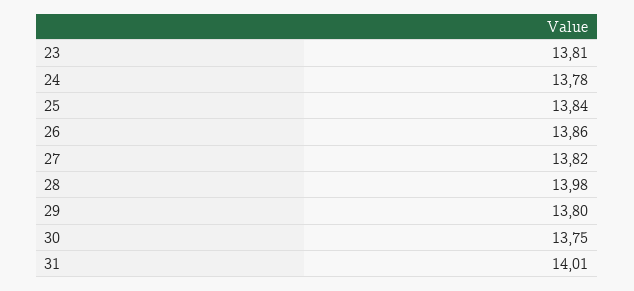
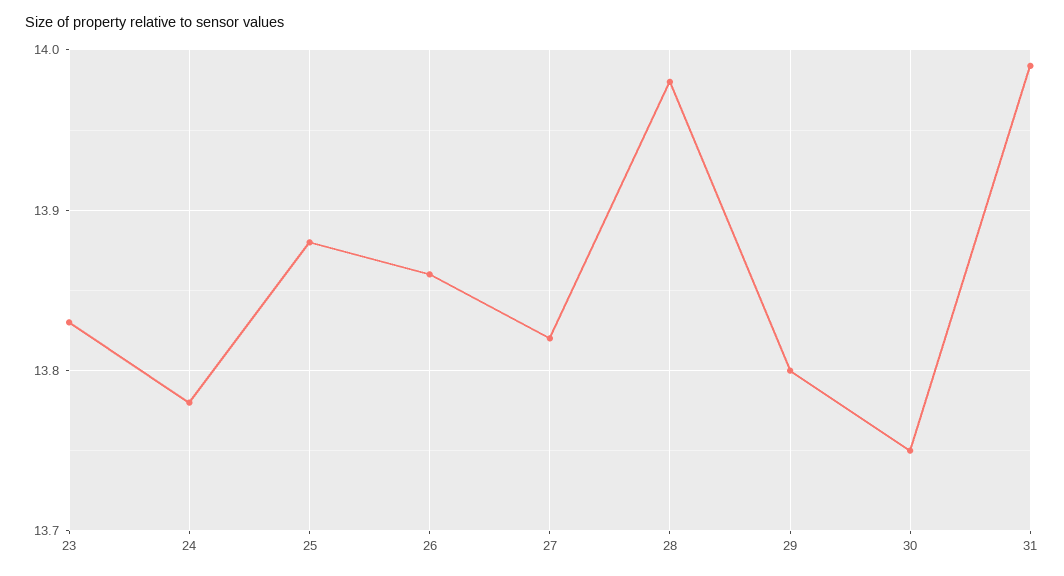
  {
-   "23": 13.81,
+   "23": 13.83,
    "24": 13.78,
-   "25": 13.84,
+   "25": 13.88,
    "26": 13.86,
    "27": 13.82,
    "28": 13.98,
    "29": 13.8,
    "30": 13.75,
-   "31": 14.01
+   "31": 13.99
  }

